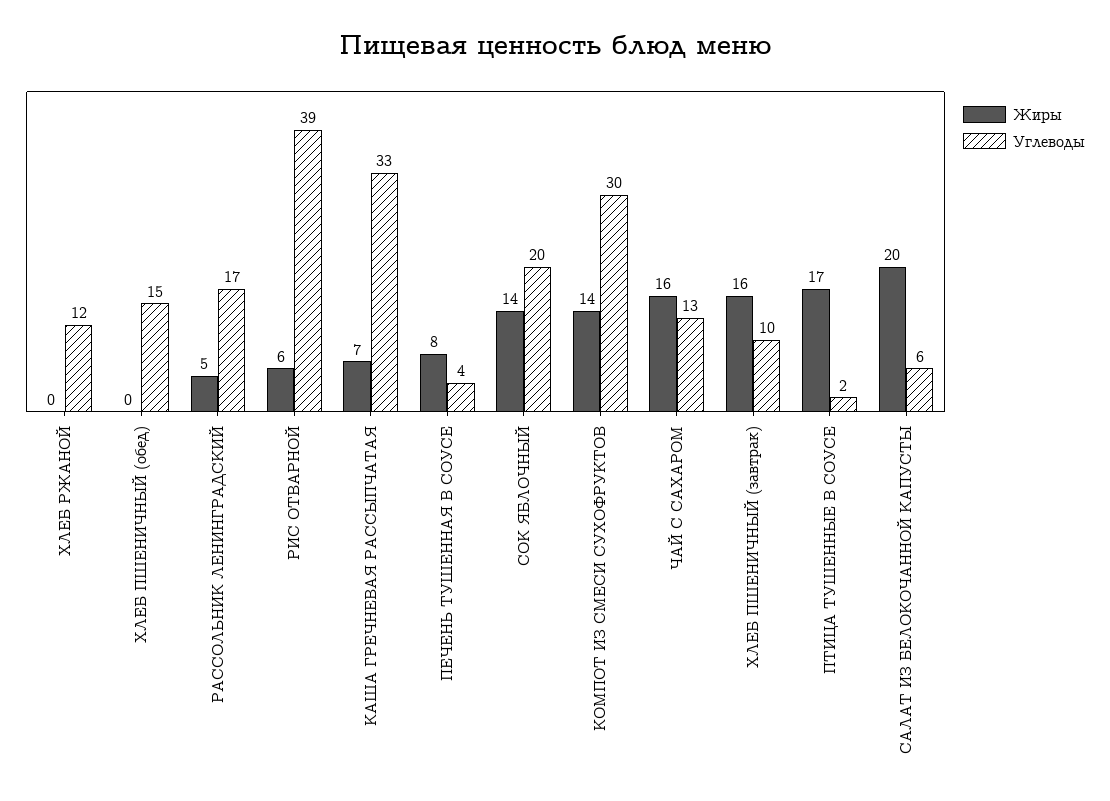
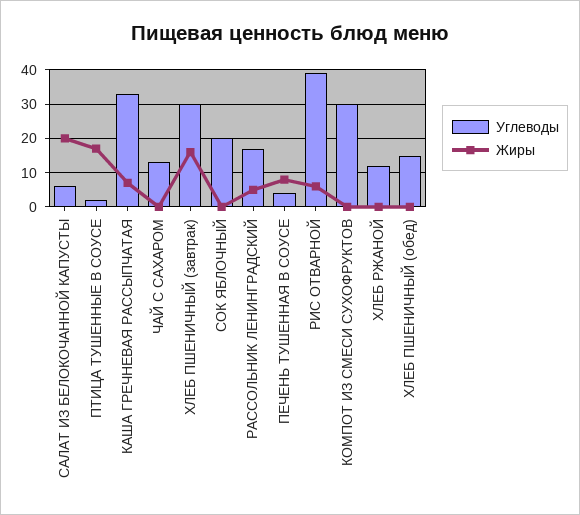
  {
    "Жиры": {
      "ХЛЕБ РЖАНОЙ": 0,
      "ХЛЕБ ПШЕНИЧНЫЙ (обед)": 0,
      "РАССОЛЬНИК ЛЕНИНГРАДСКИЙ": 5,
      "РИС ОТВАРНОЙ": 6,
      "КАША ГРЕЧНЕВАЯ РАССЫПЧАТАЯ": 7,
      "ПЕЧЕНЬ ТУШЕННАЯ В СОУСЕ": 8,
-     "СОК ЯБЛОЧНЫЙ": 14,
+     "СОК ЯБЛОЧНЫЙ": 0,
-     "КОМПОТ ИЗ СМЕСИ СУХОФРУКТОВ": 14,
+     "КОМПОТ ИЗ СМЕСИ СУХОФРУКТОВ": 0,
-     "ЧАЙ С САХАРОМ": 16,
+     "ЧАЙ С САХАРОМ": 0,
      "ХЛЕБ ПШЕНИЧНЫЙ (завтрак)": 16,
      "ПТИЦА ТУШЕННЫЕ В СОУСЕ": 17,
      "САЛАТ ИЗ БЕЛОКОЧАННОЙ КАПУСТЫ": 20
    },
    "Углеводы": {
      "ХЛЕБ РЖАНОЙ": 12,
      "ХЛЕБ ПШЕНИЧНЫЙ (обед)": 15,
      "РАССОЛЬНИК ЛЕНИНГРАДСКИЙ": 17,
      "РИС ОТВАРНОЙ": 39,
      "КАША ГРЕЧНЕВАЯ РАССЫПЧАТАЯ": 33,
      "ПЕЧЕНЬ ТУШЕННАЯ В СОУСЕ": 4,
      "СОК ЯБЛОЧНЫЙ": 20,
      "КОМПОТ ИЗ СМЕСИ СУХОФРУКТОВ": 30,
      "ЧАЙ С САХАРОМ": 13,
-     "ХЛЕБ ПШЕНИЧНЫЙ (завтрак)": 10,
+     "ХЛЕБ ПШЕНИЧНЫЙ (завтрак)": 30,
      "ПТИЦА ТУШЕННЫЕ В СОУСЕ": 2,
      "САЛАТ ИЗ БЕЛОКОЧАННОЙ КАПУСТЫ": 6
    }
  }

